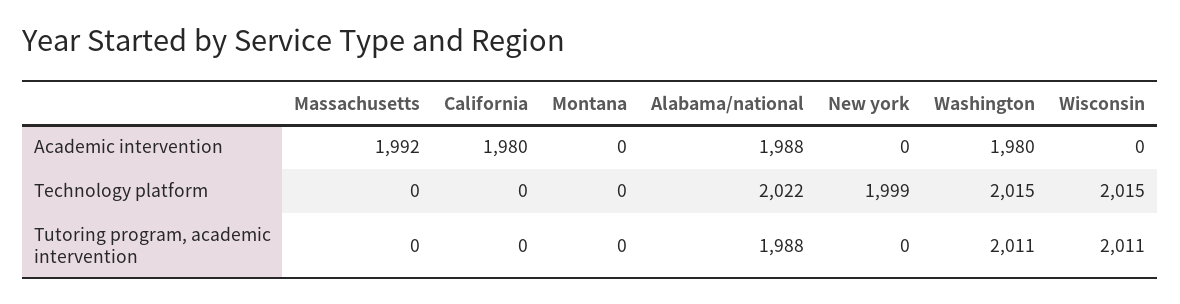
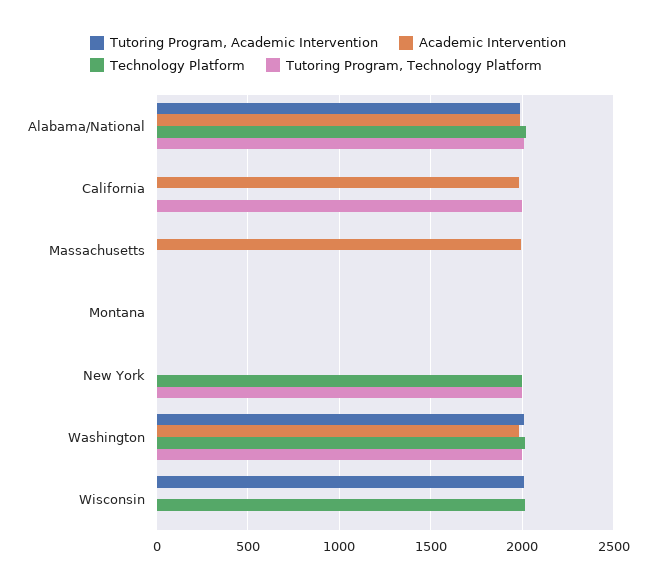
  {
    "Academic intervention": {
      "Massachusetts": 1992,
      "California": 1980,
      "Montana": 0,
      "Alabama/national": 1988,
      "New york": 0,
      "Washington": 1980,
      "Wisconsin": 0
    },
    "Technology platform": {
      "Massachusetts": 0,
      "California": 0,
      "Montana": 0,
      "Alabama/national": 2022,
      "New york": 1999,
      "Washington": 2015,
      "Wisconsin": 2015
    },
    "Tutoring program, academic intervention": {
      "Massachusetts": 0,
      "California": 0,
      "Montana": 0,
      "Alabama/national": 1988,
      "New york": 0,
      "Washington": 2011,
      "Wisconsin": 2011
-   }
+   },
+   "Tutoring Program, Technology Platform": {
+     "Alabama/national": 2000,
+     "California": 2000,
+     "Massachusetts": 0,
+     "Montana": 0,
+     "New york": 2000,
+     "Washington": 2000,
+     "Wisconsin": 0
+   }
  }

